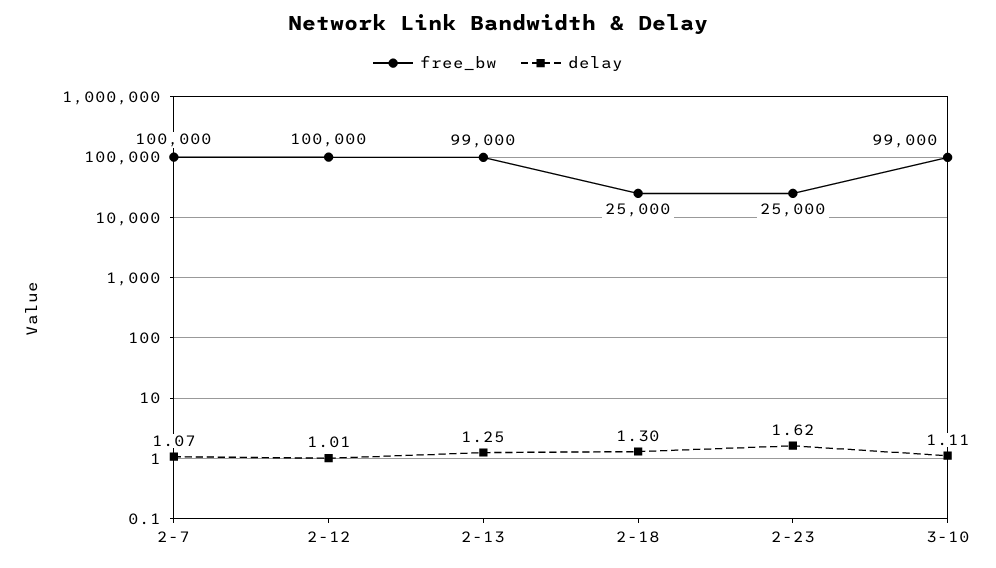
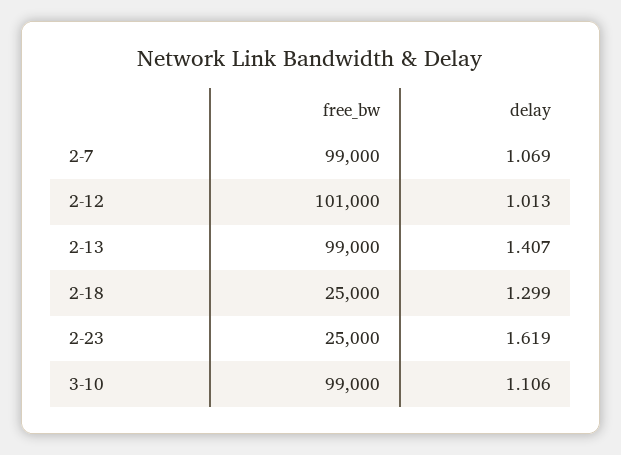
  {
    "free_bw": {
-     "2-7": 100000,
+     "2-7": 99000,
-     "2-12": 100000,
+     "2-12": 101000,
      "2-13": 99000,
      "2-18": 25000,
      "2-23": 25000,
      "3-10": 99000
    },
    "delay": {
      "2-7": 1.069,
      "2-12": 1.013,
-     "2-13": 1.25,
+     "2-13": 1.407,
      "2-18": 1.299,
      "2-23": 1.619,
      "3-10": 1.106
    }
  }

